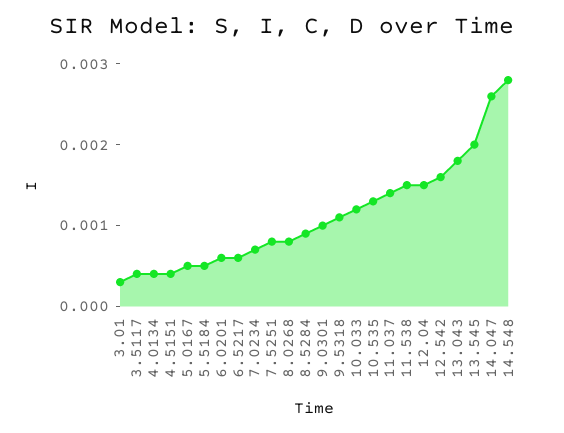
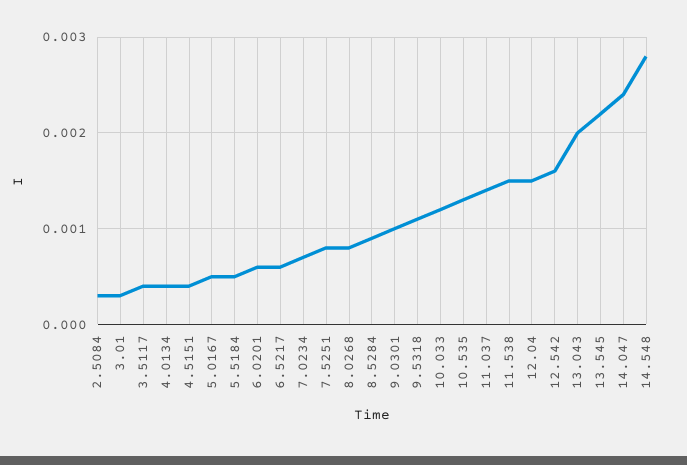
  {
    "3.01": 0.0003,
    "3.5117": 0.0004,
    "4.0134": 0.0004,
    "4.5151": 0.0004,
    "5.0167": 0.0005,
    "5.5184": 0.0005,
    "6.0201": 0.0006,
    "6.5217": 0.0006,
    "7.0234": 0.0007,
    "7.5251": 0.0008,
    "8.0268": 0.0008,
    "8.5284": 0.0009,
    "9.0301": 0.001,
    "9.5318": 0.0011,
    "10.033": 0.0012,
    "10.535": 0.0013,
    "11.037": 0.0014,
    "11.538": 0.0015,
    "12.04": 0.0015,
    "12.542": 0.0016,
-   "13.043": 0.0018,
+   "13.043": 0.002,
-   "13.545": 0.002,
+   "13.545": 0.0022,
-   "14.047": 0.0026,
+   "14.047": 0.0024,
-   "14.548": 0.0028
+   "14.548": 0.0028,
+   "2.5084": 0.0003
  }

